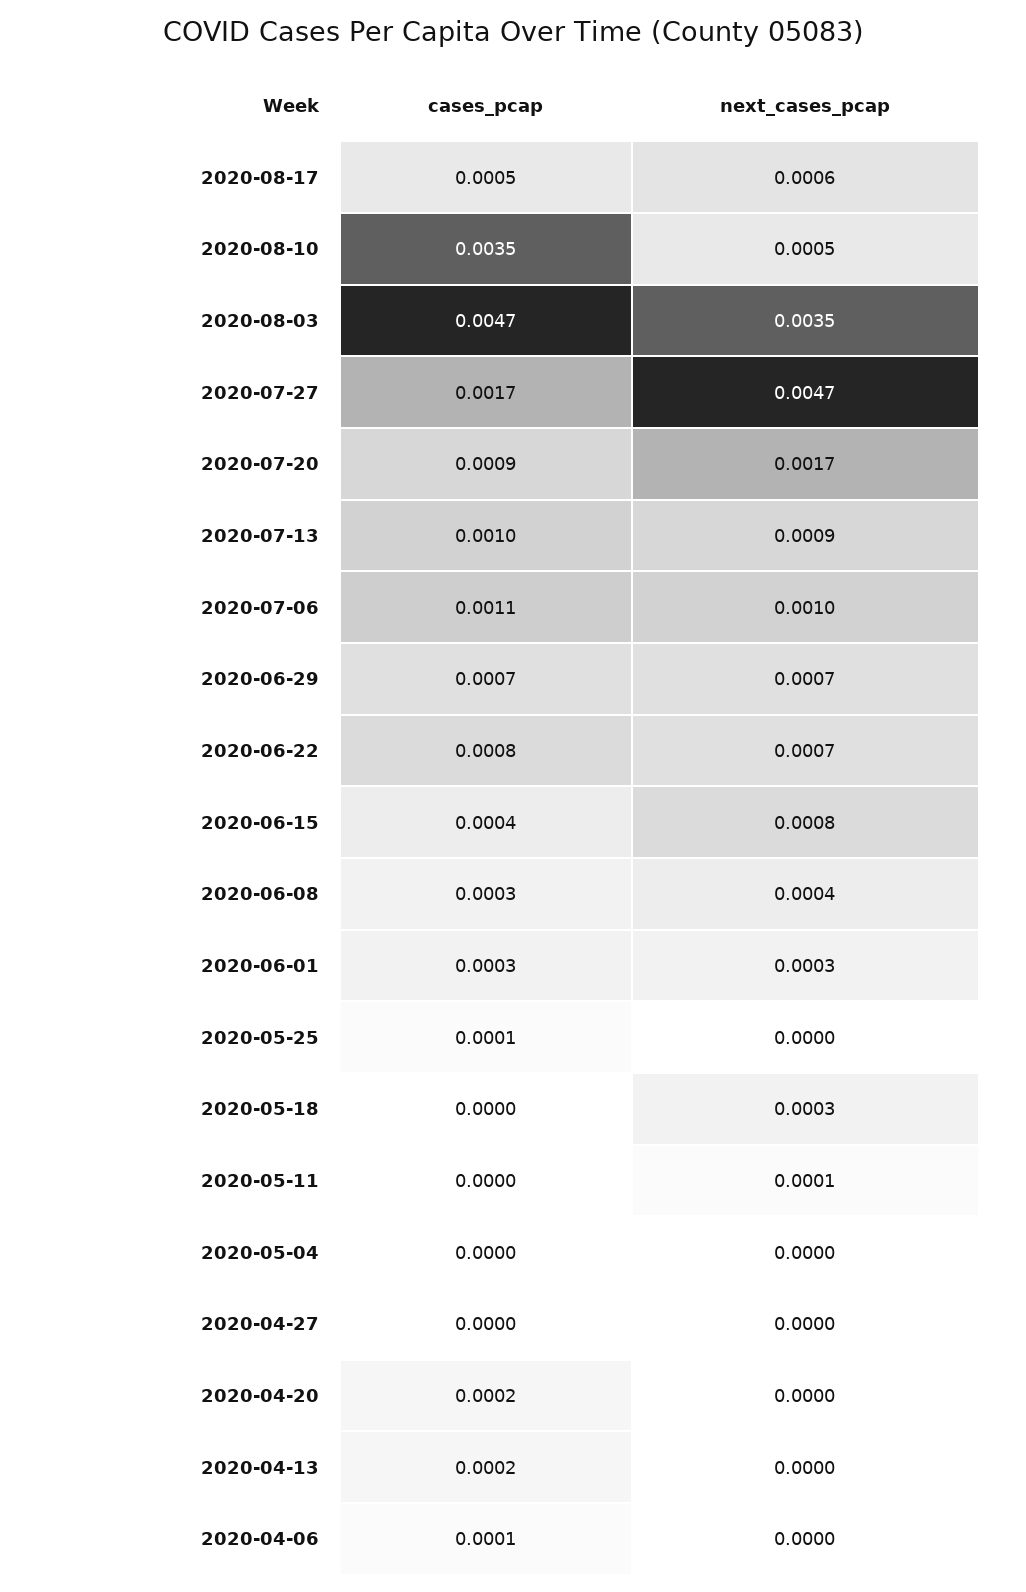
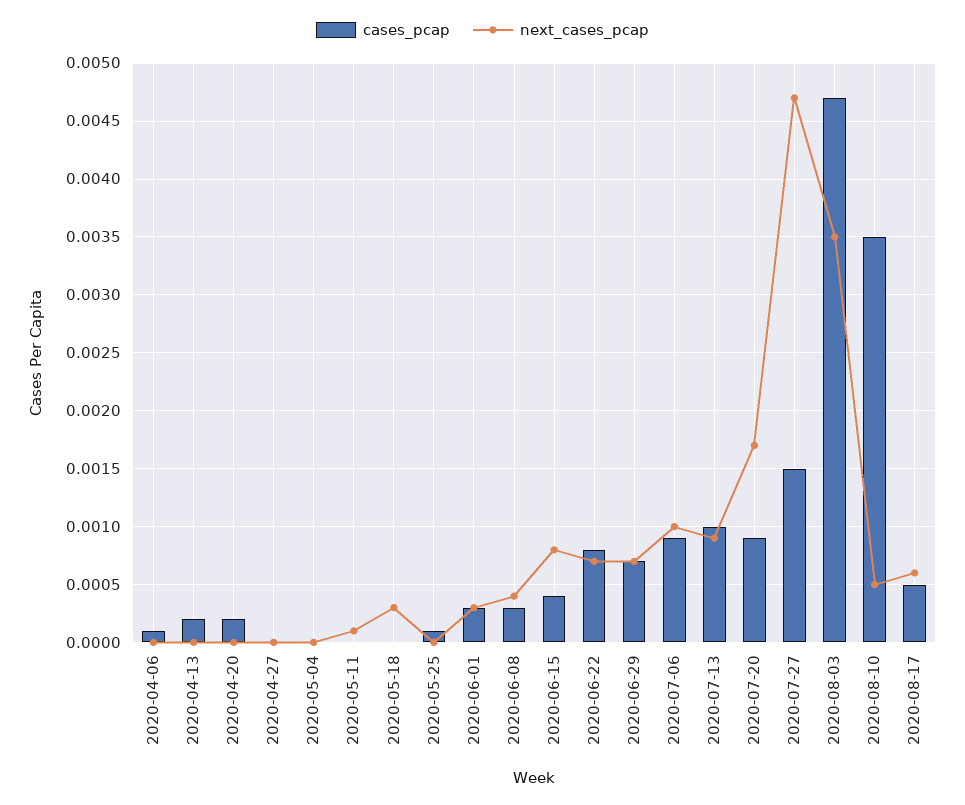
  {
    "cases_pcap": {
      "2020-08-17": 0.0005,
      "2020-08-10": 0.0035,
      "2020-08-03": 0.0047,
-     "2020-07-27": 0.0017,
+     "2020-07-27": 0.0015,
      "2020-07-20": 0.0009,
      "2020-07-13": 0.001,
-     "2020-07-06": 0.0011,
+     "2020-07-06": 0.0009,
      "2020-06-29": 0.0007,
      "2020-06-22": 0.0008,
      "2020-06-15": 0.0004,
      "2020-06-08": 0.0003,
      "2020-06-01": 0.0003,
      "2020-05-25": 0.0001,
      "2020-05-18": 0,
      "2020-05-11": 0,
      "2020-05-04": 0,
      "2020-04-27": 0,
      "2020-04-20": 0.0002,
      "2020-04-13": 0.0002,
      "2020-04-06": 0.0001
    },
    "next_cases_pcap": {
      "2020-08-17": 0.0006,
      "2020-08-10": 0.0005,
      "2020-08-03": 0.0035,
      "2020-07-27": 0.0047,
      "2020-07-20": 0.0017,
      "2020-07-13": 0.0009,
      "2020-07-06": 0.001,
      "2020-06-29": 0.0007,
      "2020-06-22": 0.0007,
      "2020-06-15": 0.0008,
      "2020-06-08": 0.0004,
      "2020-06-01": 0.0003,
      "2020-05-25": 0,
      "2020-05-18": 0.0003,
      "2020-05-11": 0.0001,
      "2020-05-04": 0,
      "2020-04-27": 0,
      "2020-04-20": 0,
      "2020-04-13": 0,
      "2020-04-06": 0
    }
  }

